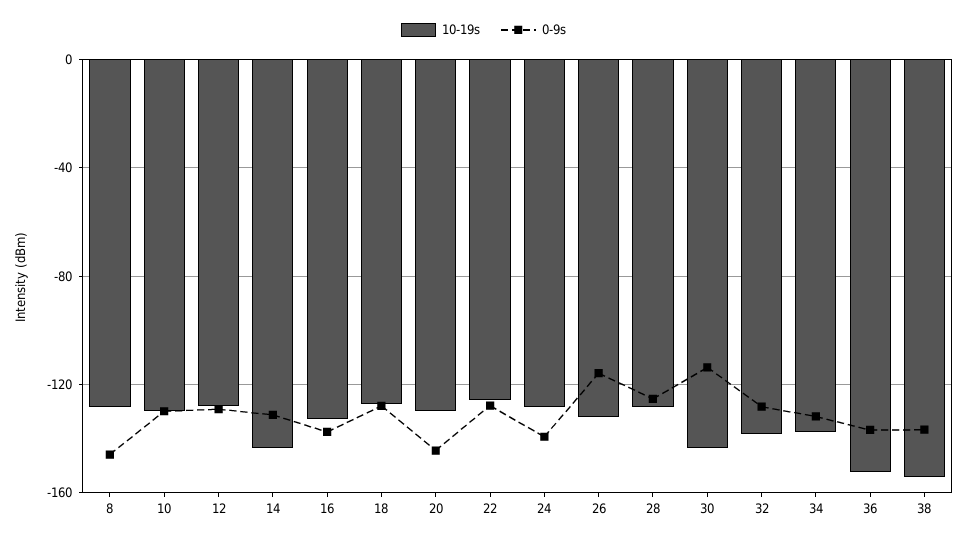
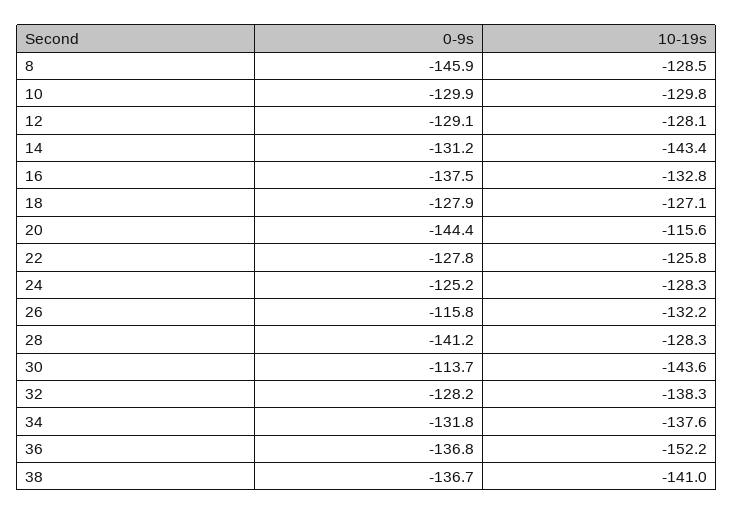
  {
    "10-19s": {
      "8": -128.5,
      "10": -129.8,
      "12": -128.1,
      "14": -143.4,
      "16": -132.8,
      "18": -127.1,
-     "20": -130,
+     "20": -115.6,
      "22": -125.8,
      "24": -128.3,
      "26": -132.2,
      "28": -128.3,
      "30": -143.6,
      "32": -138.3,
      "34": -137.6,
      "36": -152.2,
-     "38": -155
+     "38": -141
    },
    "0-9s": {
      "8": -145.9,
      "10": -129.9,
      "12": -129.1,
      "14": -131.2,
      "16": -137.5,
      "18": -127.9,
      "20": -144.4,
      "22": -127.8,
-     "24": -140,
+     "24": -125.2,
      "26": -115.8,
-     "28": -125,
+     "28": -141.2,
      "30": -113.7,
      "32": -128.2,
      "34": -131.8,
      "36": -136.8,
      "38": -136.7
    }
  }

